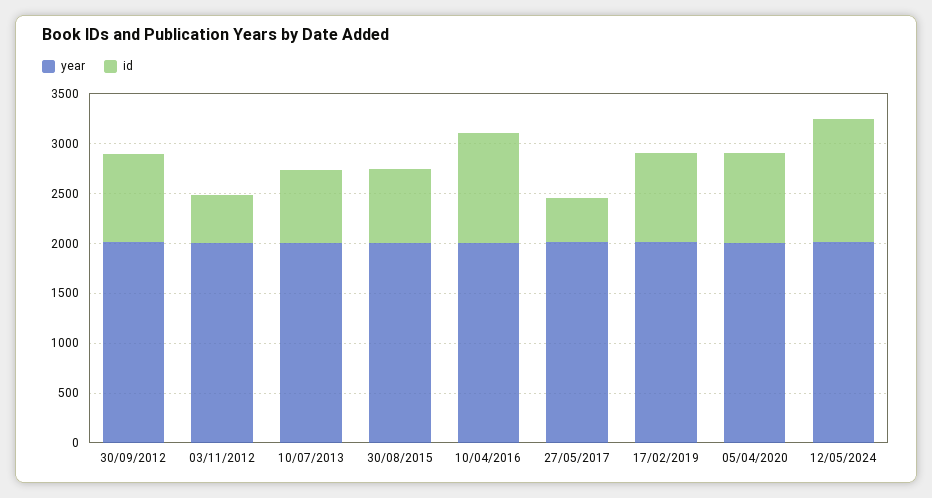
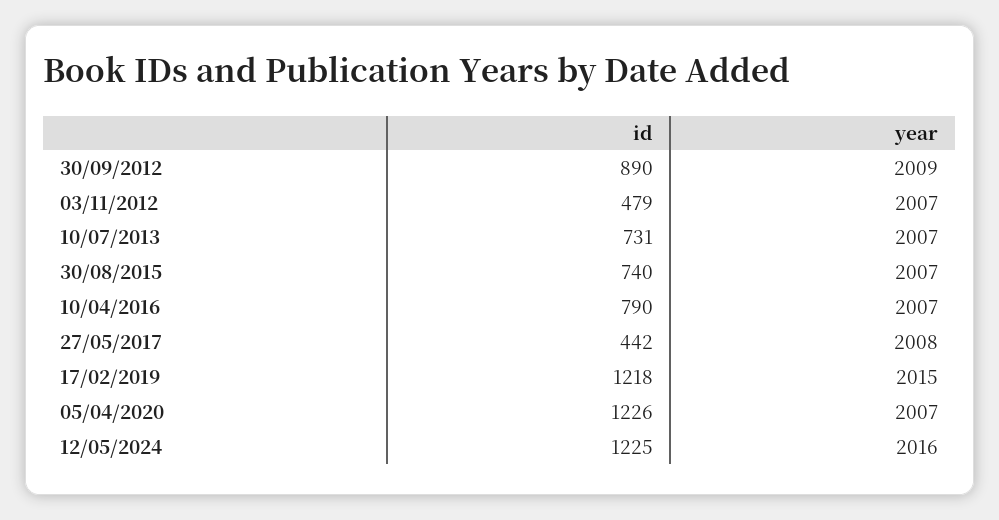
  {
    "year": {
      "30/09/2012": 2009,
      "03/11/2012": 2007,
      "10/07/2013": 2007,
      "30/08/2015": 2007,
      "10/04/2016": 2007,
      "27/05/2017": 2008,
      "17/02/2019": 2015,
      "05/04/2020": 2007,
      "12/05/2024": 2016
    },
    "id": {
      "30/09/2012": 890,
      "03/11/2012": 479,
      "10/07/2013": 731,
      "30/08/2015": 740,
-     "10/04/2016": 1100,
+     "10/04/2016": 790,
      "27/05/2017": 442,
-     "17/02/2019": 900,
+     "17/02/2019": 1218,
-     "05/04/2020": 900,
+     "05/04/2020": 1226,
      "12/05/2024": 1225
    }
  }

